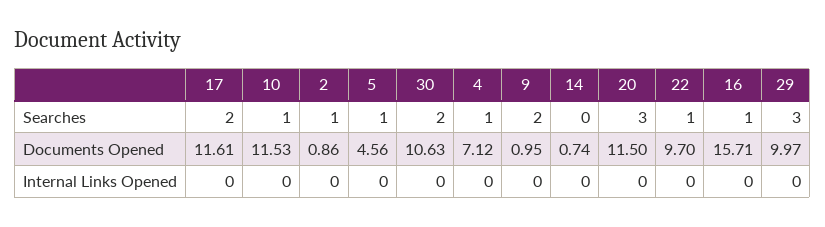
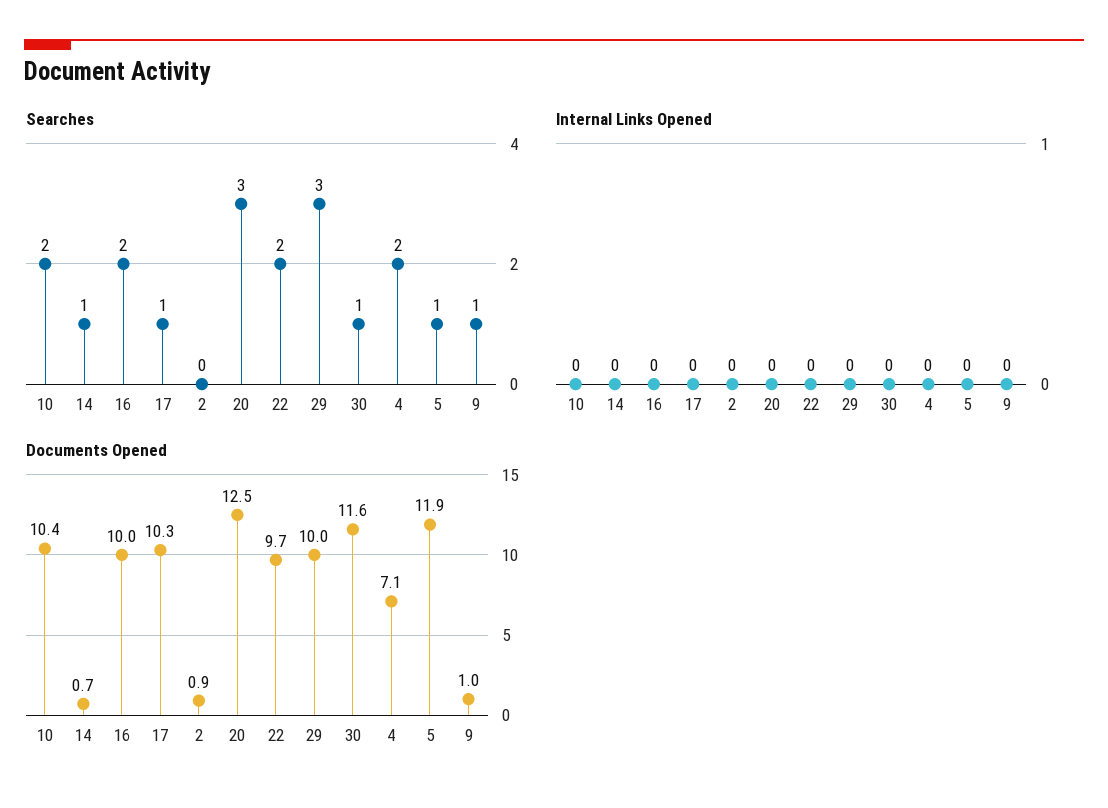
  {
    "Searches": {
-     "17": 2,
+     "17": 1,
-     "10": 1,
+     "10": 2,
-     "2": 1,
+     "2": 0,
      "5": 1,
-     "30": 2,
+     "30": 1,
-     "4": 1,
+     "4": 2,
-     "9": 2,
+     "9": 1,
-     "14": 0,
+     "14": 1,
      "20": 3,
-     "22": 1,
+     "22": 2,
-     "16": 1,
+     "16": 2,
      "29": 3
    },
    "Documents Opened": {
-     "17": 11.61,
+     "17": 10.3,
-     "10": 11.53,
+     "10": 10.4,
      "2": 0.86,
-     "5": 4.56,
+     "5": 11.9,
-     "30": 10.63,
+     "30": 11.6,
      "4": 7.12,
      "9": 0.95,
      "14": 0.74,
-     "20": 11.5,
+     "20": 12.5,
      "22": 9.7,
-     "16": 15.71,
+     "16": 10,
      "29": 9.97
    },
    "Internal Links Opened": {
      "17": 0,
      "10": 0,
      "2": 0,
      "5": 0,
      "30": 0,
      "4": 0,
      "9": 0,
      "14": 0,
      "20": 0,
      "22": 0,
      "16": 0,
      "29": 0
    }
  }

